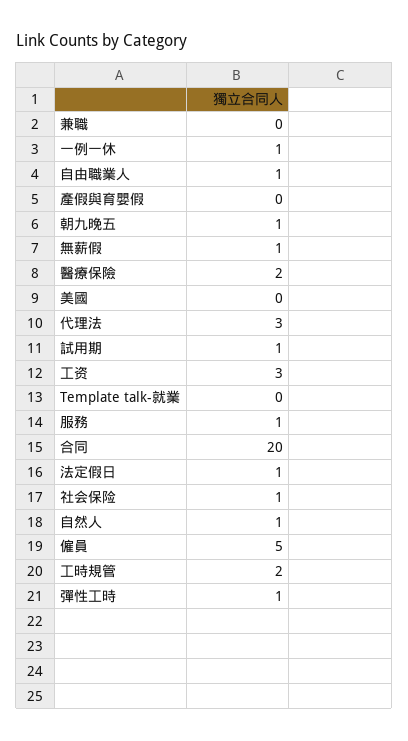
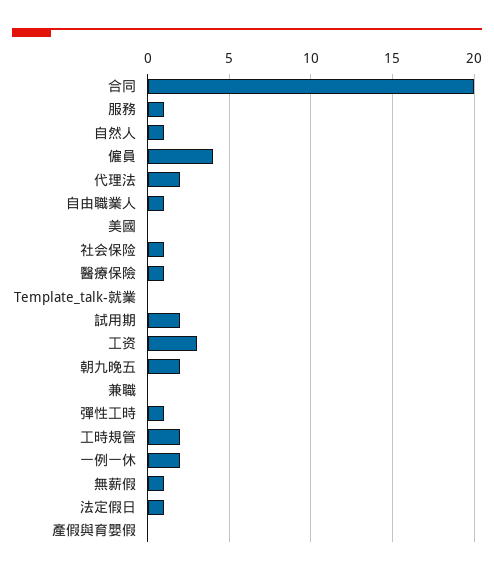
  {
    "兼職": 0,
-   "一例一休": 1,
+   "一例一休": 2,
    "自由職業人": 1,
    "產假與育嬰假": 0,
-   "朝九晚五": 1,
+   "朝九晚五": 2,
    "無薪假": 1,
-   "醫療保險": 2,
+   "醫療保險": 1,
    "美國": 0,
-   "代理法": 3,
+   "代理法": 2,
-   "試用期": 1,
+   "試用期": 2,
    "工资": 3,
    "Template talk-就業": 0,
    "服務": 1,
    "合同": 20,
    "法定假日": 1,
    "社会保险": 1,
    "自然人": 1,
-   "僱員": 5,
+   "僱員": 4,
    "工時規管": 2,
    "彈性工時": 1
  }

